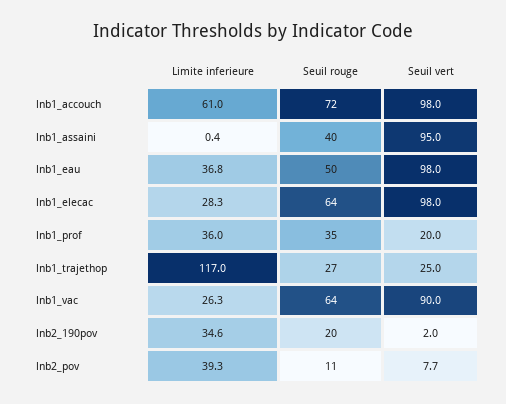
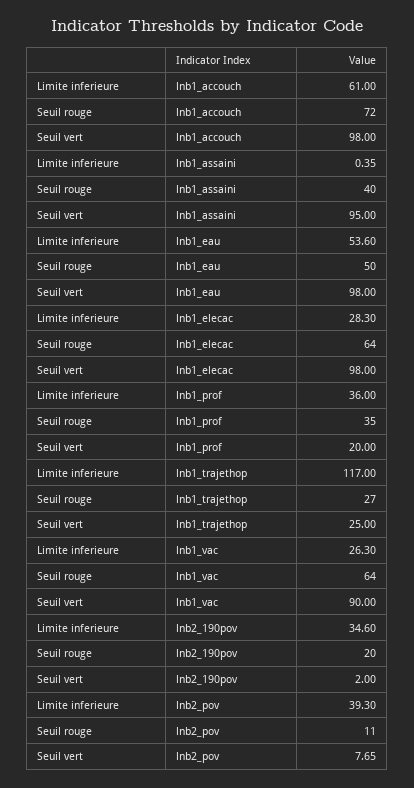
  {
    "Limite inferieure": {
      "lnb1_accouch": 61,
      "lnb1_assaini": 0.35,
-     "lnb1_eau": 36.8,
+     "lnb1_eau": 53.6,
      "lnb1_elecac": 28.3,
      "lnb1_prof": 36,
      "lnb1_trajethop": 117,
      "lnb1_vac": 26.3,
      "lnb2_190pov": 34.6,
      "lnb2_pov": 39.3
    },
    "Seuil rouge": {
      "lnb1_accouch": 72,
      "lnb1_assaini": 40,
      "lnb1_eau": 50,
      "lnb1_elecac": 64,
      "lnb1_prof": 35,
      "lnb1_trajethop": 27,
      "lnb1_vac": 64,
      "lnb2_190pov": 20,
      "lnb2_pov": 11
    },
    "Seuil vert": {
      "lnb1_accouch": 98,
      "lnb1_assaini": 95,
      "lnb1_eau": 98,
      "lnb1_elecac": 98,
      "lnb1_prof": 20,
      "lnb1_trajethop": 25,
      "lnb1_vac": 90,
      "lnb2_190pov": 2,
      "lnb2_pov": 7.65
    }
  }

